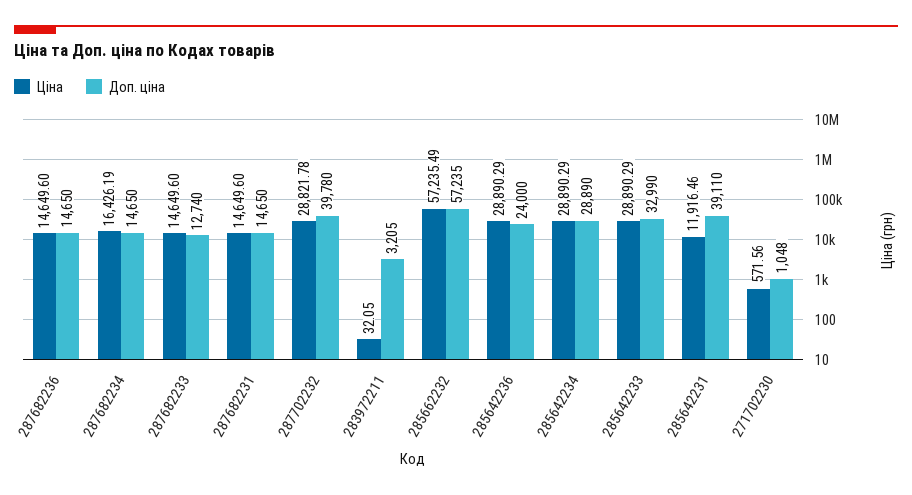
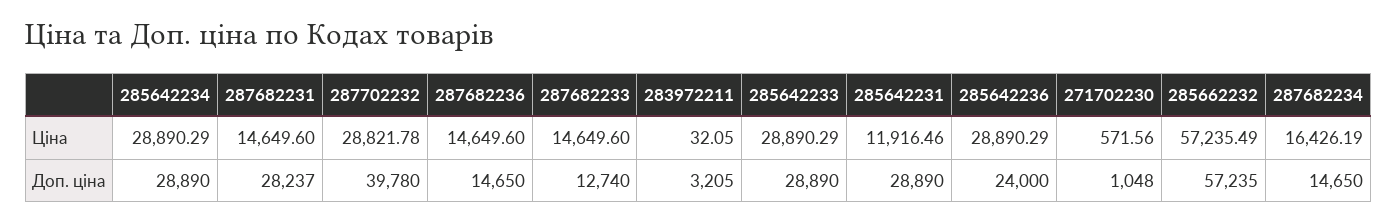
  {
    "Ціна": {
      "287682236": 14649.6,
      "287682234": 16426.19,
      "287682233": 14649.6,
      "287682231": 14649.6,
      "287702232": 28821.78,
      "283972211": 32.05,
      "285662232": 57235.49,
      "285642236": 28890.29,
      "285642234": 28890.29,
      "285642233": 28890.29,
      "285642231": 11916.46,
      "271702230": 571.56
    },
    "Доп. ціна": {
      "287682236": 14650,
      "287682234": 14650,
      "287682233": 12740,
-     "287682231": 14650,
+     "287682231": 28237,
      "287702232": 39780,
      "283972211": 3205,
      "285662232": 57235,
      "285642236": 24000,
      "285642234": 28890,
-     "285642233": 32990,
+     "285642233": 28890,
-     "285642231": 39110,
+     "285642231": 28890,
      "271702230": 1048
    }
  }

